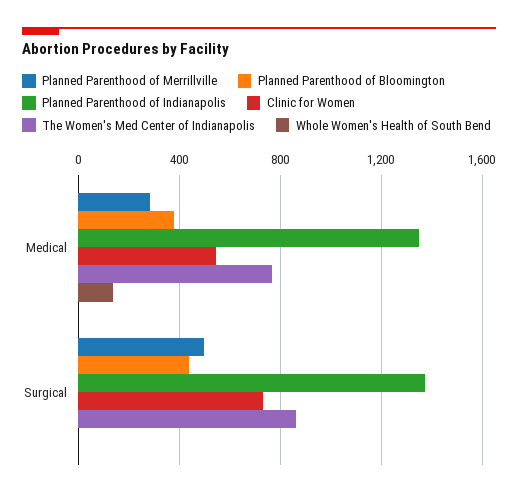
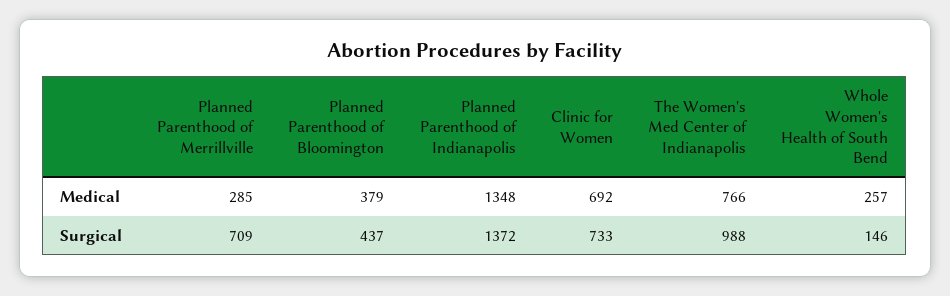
  {
    "Planned Parenthood of Merrillville": {
      "Medical": 285,
-     "Surgical": 500
+     "Surgical": 709
    },
    "Planned Parenthood of Bloomington": {
      "Medical": 379,
      "Surgical": 437
    },
    "Planned Parenthood of Indianapolis": {
      "Medical": 1348,
      "Surgical": 1372
    },
    "Clinic for Women": {
-     "Medical": 550,
+     "Medical": 692,
      "Surgical": 733
    },
    "The Women's Med Center of Indianapolis": {
      "Medical": 766,
-     "Surgical": 850
+     "Surgical": 988
    },
    "Whole Women's Health of South Bend": {
-     "Medical": 150,
+     "Medical": 257,
-     "Surgical": 0
+     "Surgical": 146
    }
  }

